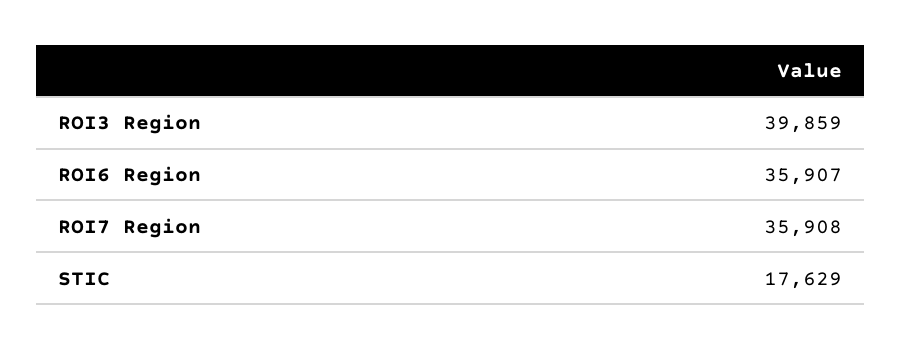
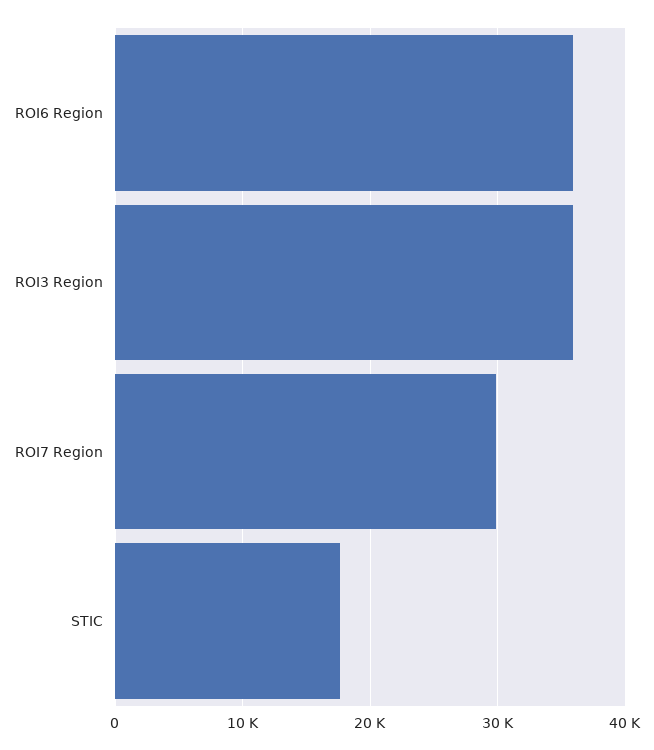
  {
-   "ROI3 Region": 39859,
+   "ROI3 Region": 36000,
    "ROI6 Region": 35907,
-   "ROI7 Region": 35908,
+   "ROI7 Region": 30000,
    "STIC": 17629
  }

